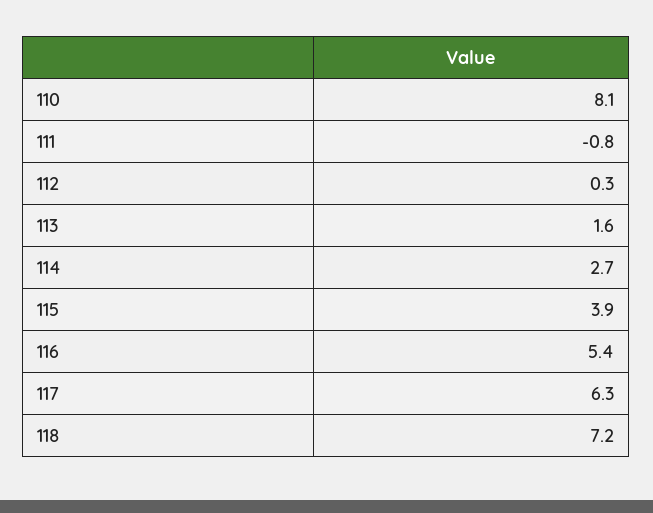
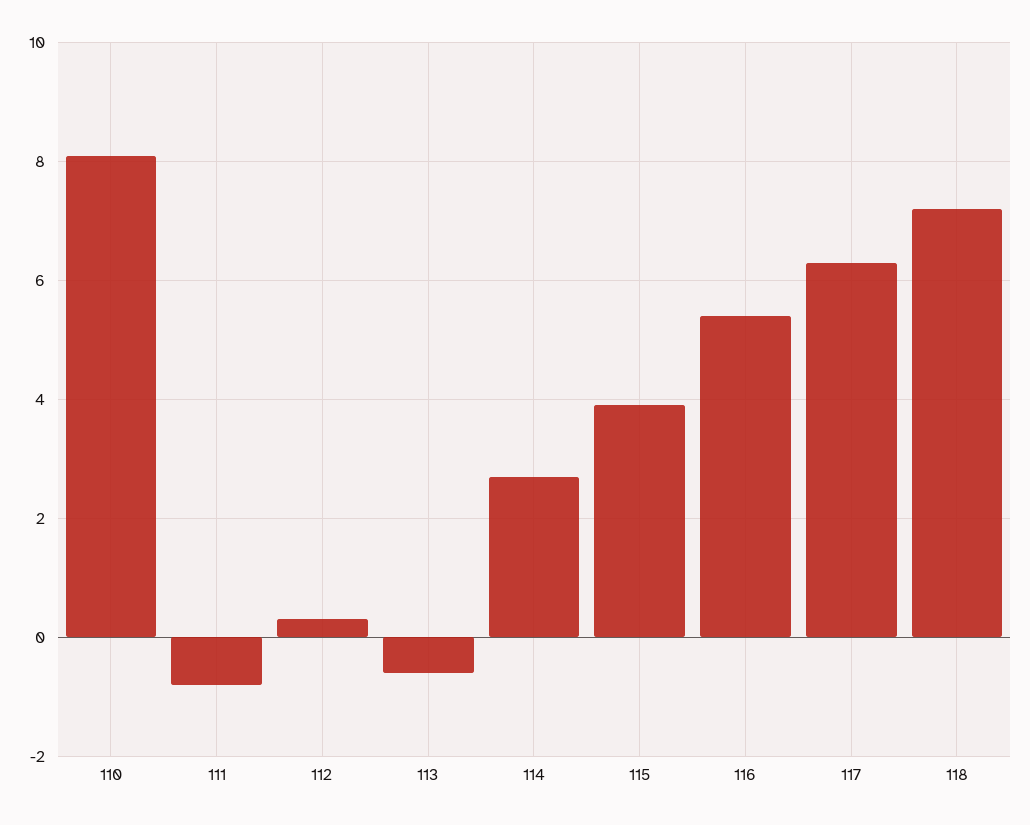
  {
    "110": 8.1,
    "111": -0.8,
    "112": 0.3,
-   "113": 1.6,
+   "113": -0.5,
    "114": 2.7,
    "115": 3.9,
    "116": 5.4,
    "117": 6.3,
    "118": 7.2
  }

